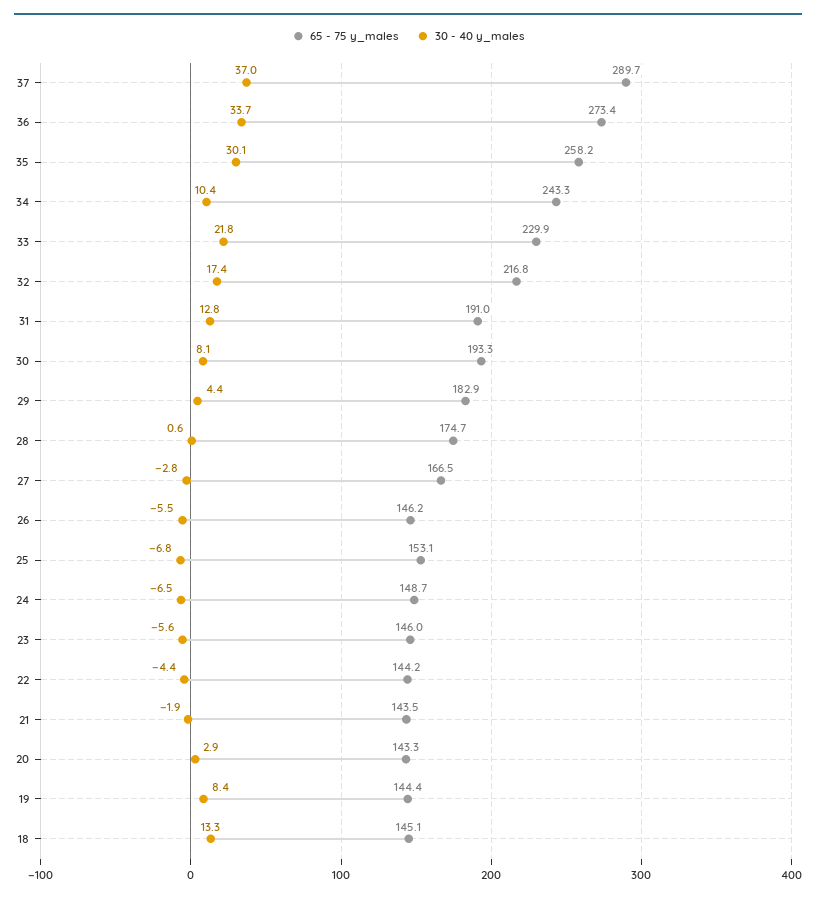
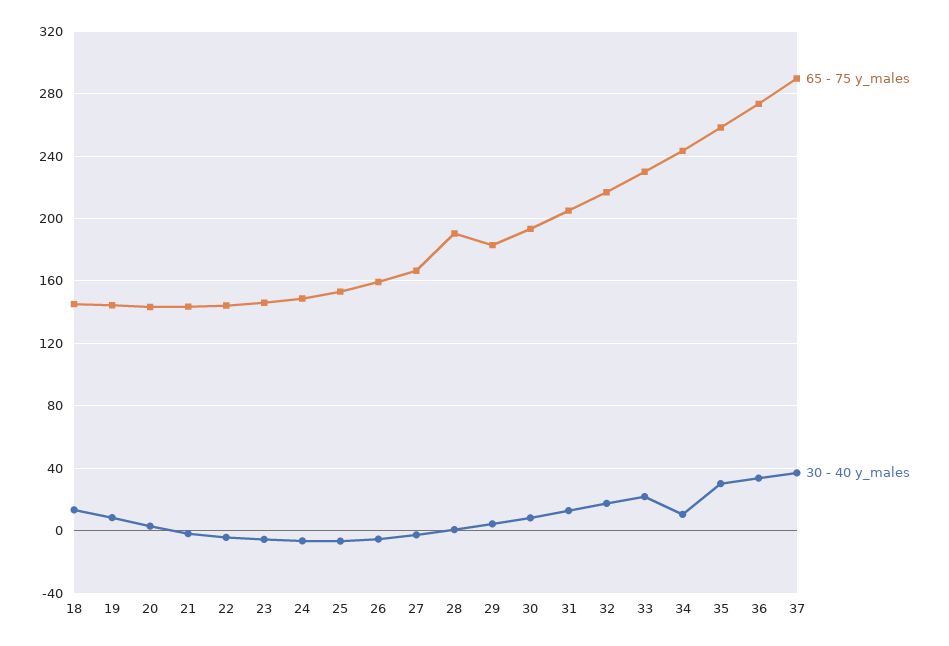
  {
    "65 - 75 y_males": {
      "37": 289.7,
      "36": 273.4,
      "35": 258.2,
      "34": 243.3,
      "33": 229.9,
      "32": 216.8,
-     "31": 191,
+     "31": 205,
      "30": 193.3,
      "29": 182.9,
-     "28": 174.7,
+     "28": 190,
      "27": 166.5,
-     "26": 146.2,
+     "26": 160,
      "25": 153.1,
      "24": 148.7,
      "23": 146,
      "22": 144.2,
      "21": 143.5,
      "20": 143.3,
      "19": 144.4,
      "18": 145.1
    },
    "30 - 40 y_males": {
      "37": 37,
      "36": 33.7,
      "35": 30.1,
      "34": 10.4,
      "33": 21.8,
      "32": 17.4,
      "31": 12.8,
      "30": 8.1,
      "29": 4.4,
      "28": 0.6,
      "27": -2.8,
      "26": -5.5,
      "25": -6.8,
      "24": -6.5,
      "23": -5.6,
      "22": -4.4,
      "21": -1.9,
      "20": 2.9,
      "19": 8.4,
      "18": 13.3
    }
  }

